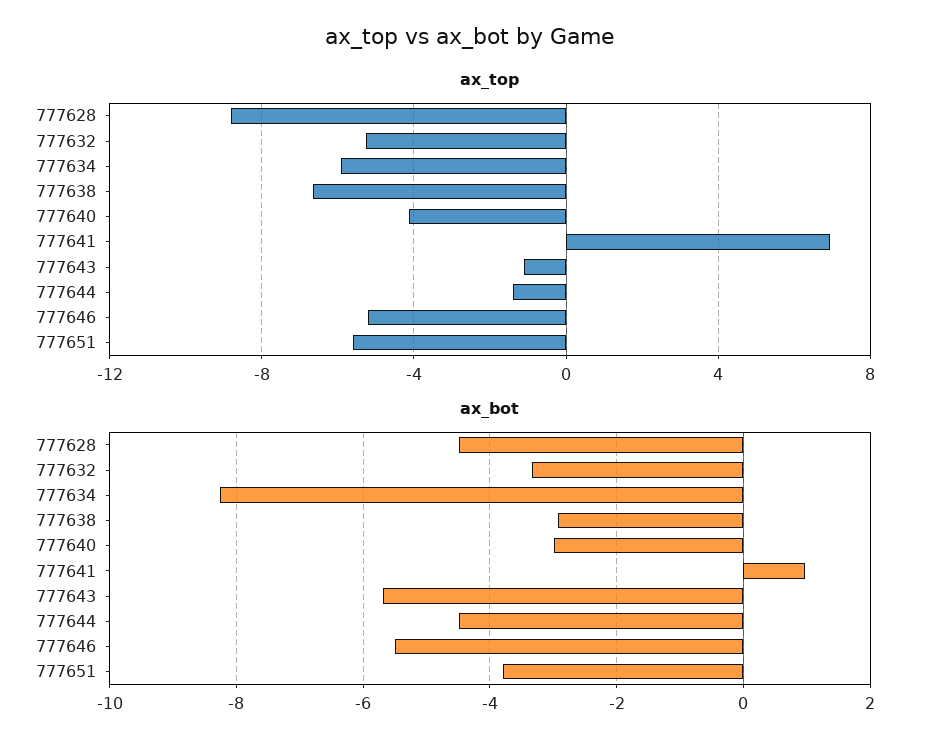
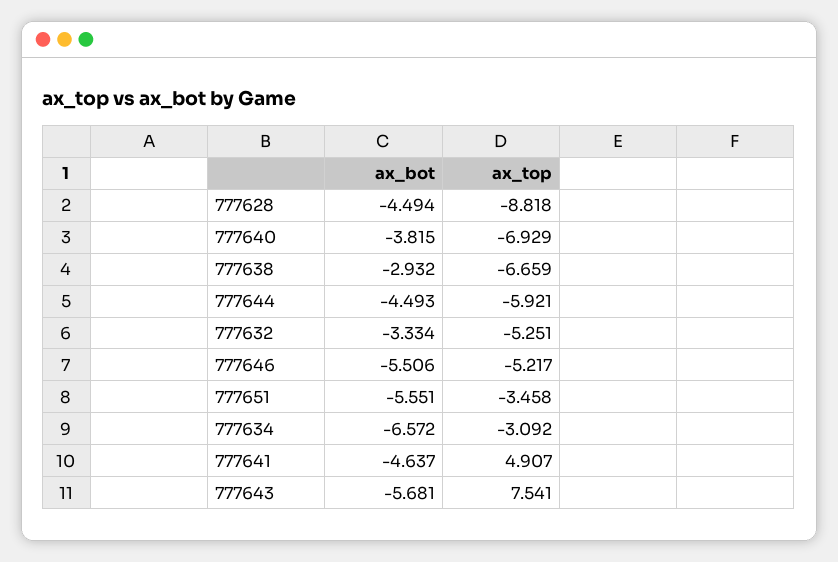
  {
    "ax_top": {
      "777628": -8.818,
      "777632": -5.251,
-     "777634": -6,
+     "777634": -3.092,
      "777638": -6.659,
-     "777640": -4,
+     "777640": -6.929,
-     "777641": 7,
+     "777641": 4.907,
-     "777643": -1,
+     "777643": 7.541,
-     "777644": -1.5,
+     "777644": -5.921,
      "777646": -5.217,
-     "777651": -5.5
+     "777651": -3.458
    },
    "ax_bot": {
      "777628": -4.494,
      "777632": -3.334,
-     "777634": -8.2,
+     "777634": -6.572,
      "777638": -2.932,
-     "777640": -3,
+     "777640": -3.815,
-     "777641": 1,
+     "777641": -4.637,
      "777643": -5.681,
      "777644": -4.493,
      "777646": -5.506,
-     "777651": -3.8
+     "777651": -5.551
    }
  }

